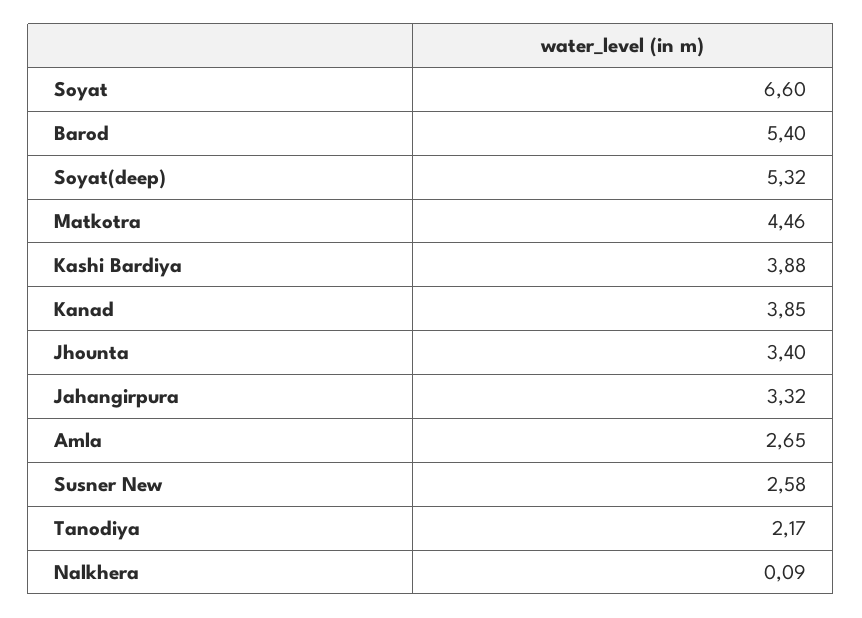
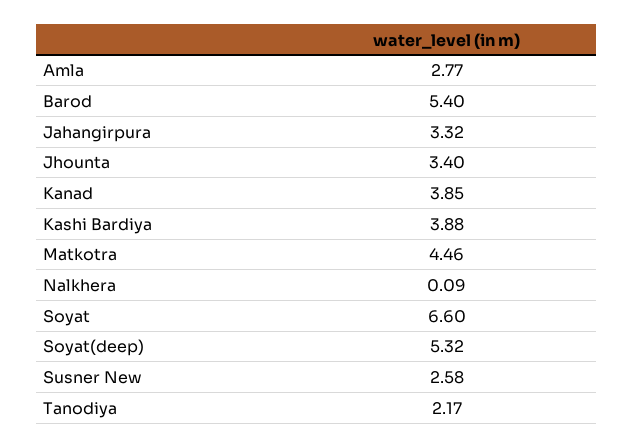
  {
    "Soyat": 6.6,
    "Barod": 5.4,
    "Soyat(deep)": 5.32,
    "Matkotra": 4.46,
    "Kashi Bardiya": 3.88,
    "Kanad": 3.85,
    "Jhounta": 3.4,
    "Jahangirpura": 3.32,
-   "Amla": 2.65,
+   "Amla": 2.77,
    "Susner New": 2.58,
    "Tanodiya": 2.17,
    "Nalkhera": 0.09
  }

